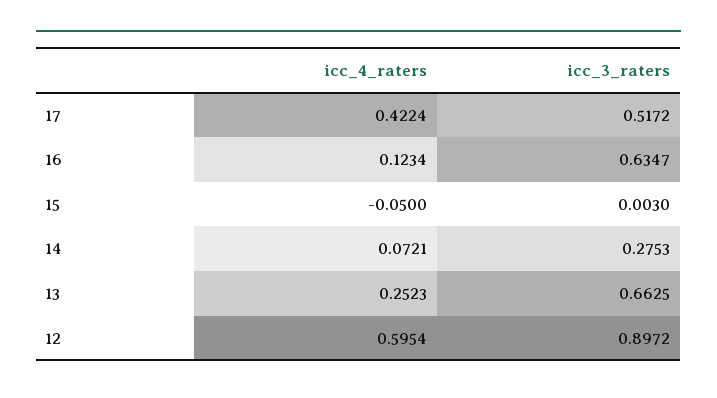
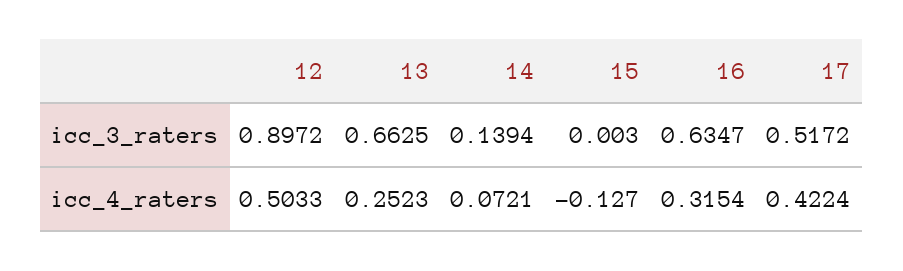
  {
    "icc_4_raters": {
      "17": 0.4224,
-     "16": 0.1234,
+     "16": 0.3154,
-     "15": -0.05,
+     "15": -0.127,
      "14": 0.0721,
      "13": 0.2523,
-     "12": 0.5954
+     "12": 0.5033
    },
    "icc_3_raters": {
      "17": 0.5172,
      "16": 0.6347,
      "15": 0.003,
-     "14": 0.2753,
+     "14": 0.1394,
      "13": 0.6625,
      "12": 0.8972
    }
  }

